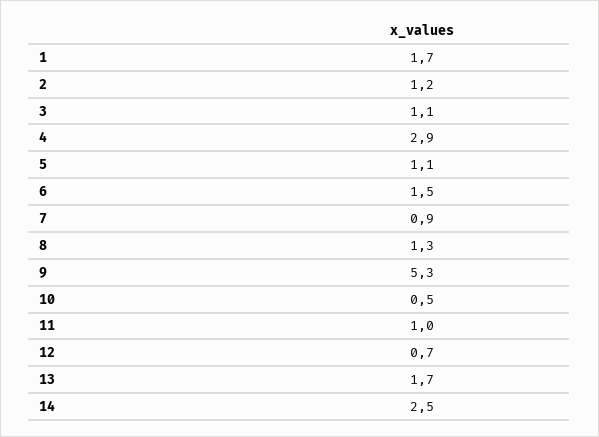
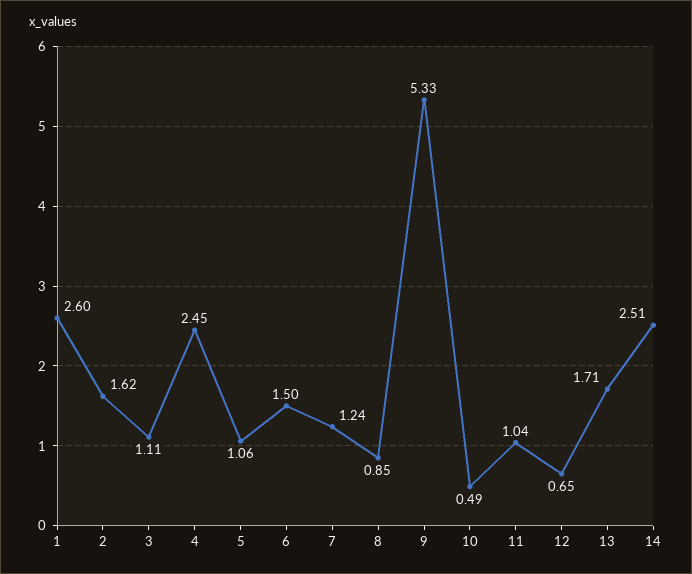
  {
-   "1": 1.7,
+   "1": 2.6,
-   "2": 1.2,
+   "2": 1.62,
    "3": 1.11,
-   "4": 2.9,
+   "4": 2.45,
    "5": 1.06,
    "6": 1.5,
-   "7": 0.9,
+   "7": 1.24,
-   "8": 1.3,
+   "8": 0.85,
    "9": 5.33,
    "10": 0.49,
    "11": 1.04,
    "12": 0.65,
    "13": 1.71,
    "14": 2.51
  }

